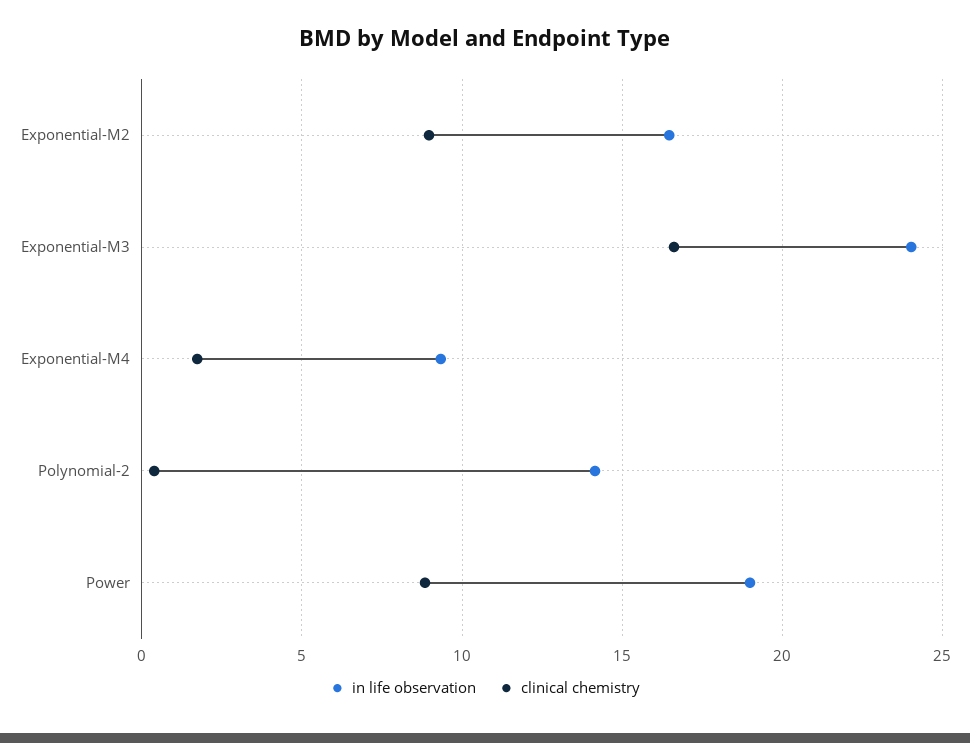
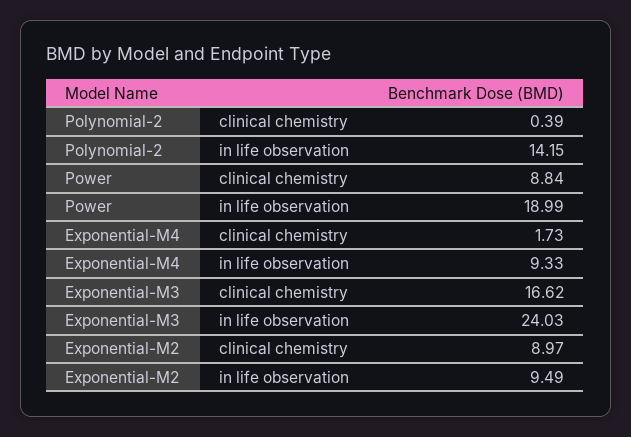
  {
    "in life observation": {
-     "Exponential-M2": 16.5,
+     "Exponential-M2": 9.49,
      "Exponential-M3": 24.03,
      "Exponential-M4": 9.33,
      "Polynomial-2": 14.15,
      "Power": 18.99
    },
    "clinical chemistry": {
      "Exponential-M2": 8.97,
      "Exponential-M3": 16.62,
      "Exponential-M4": 1.73,
      "Polynomial-2": 0.39,
      "Power": 8.84
    }
  }

